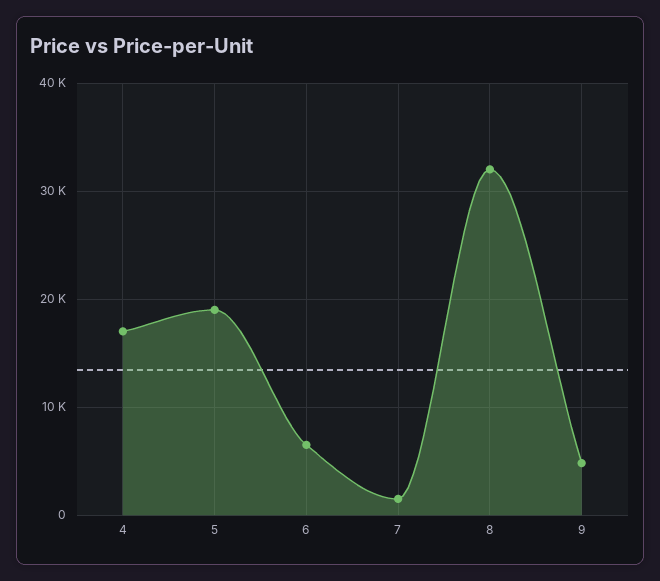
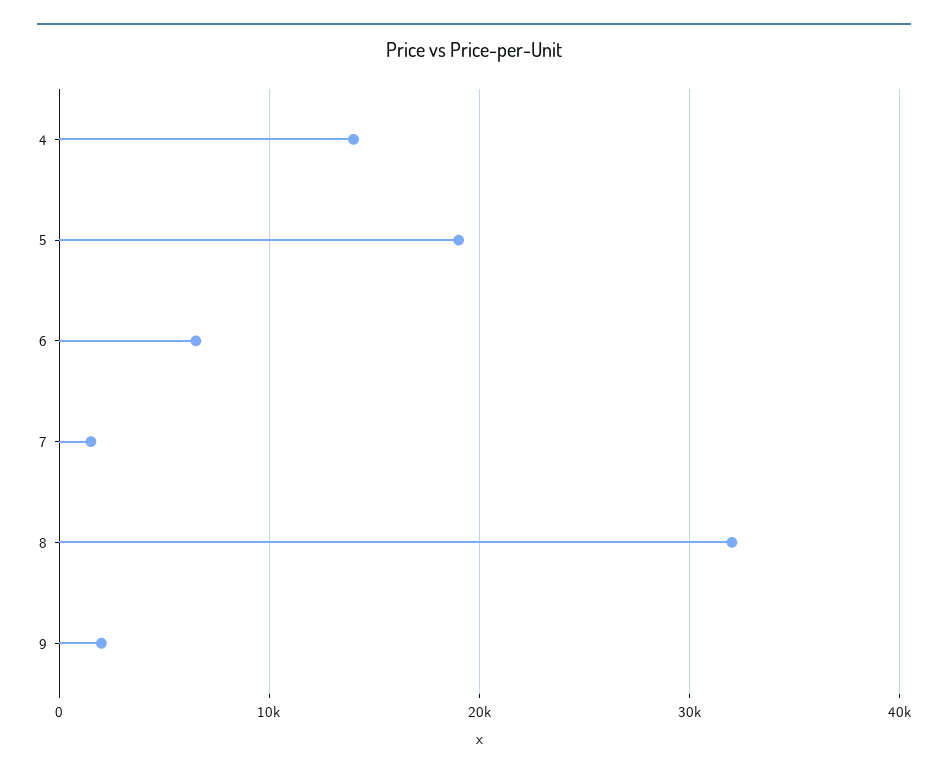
  {
-   "4": 17000,
+   "4": 14000,
    "5": 19000,
    "6": 7000,
    "7": 2000,
    "8": 32000,
-   "9": 5000
+   "9": 2000
  }

